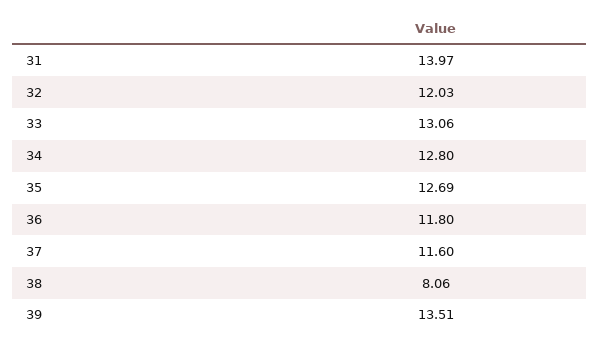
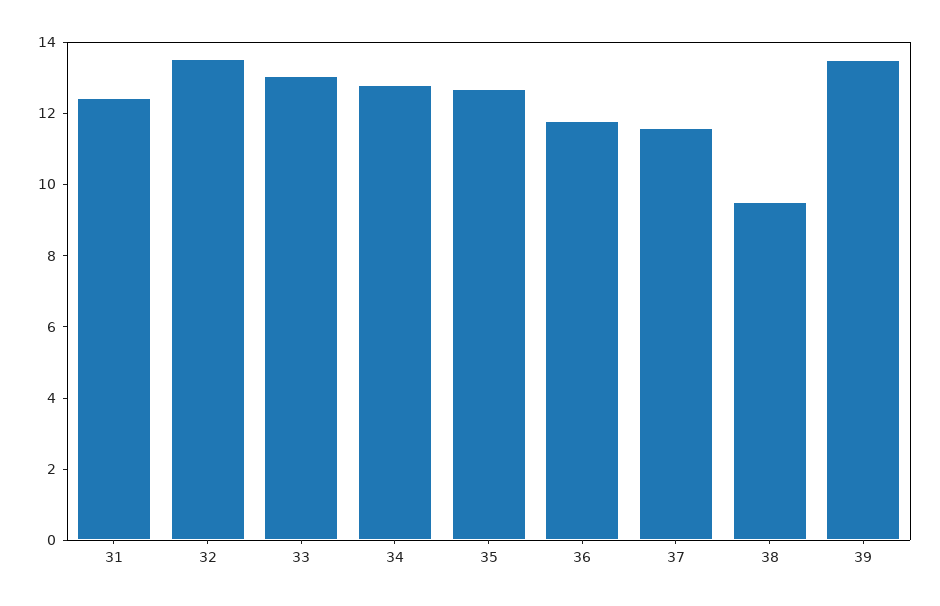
  {
-   "31": 13.97,
+   "31": 12.5,
-   "32": 12.03,
+   "32": 13.5,
    "33": 13.06,
    "34": 12.8,
    "35": 12.69,
    "36": 11.8,
    "37": 11.6,
-   "38": 8.06,
+   "38": 9.5,
    "39": 13.51
  }

